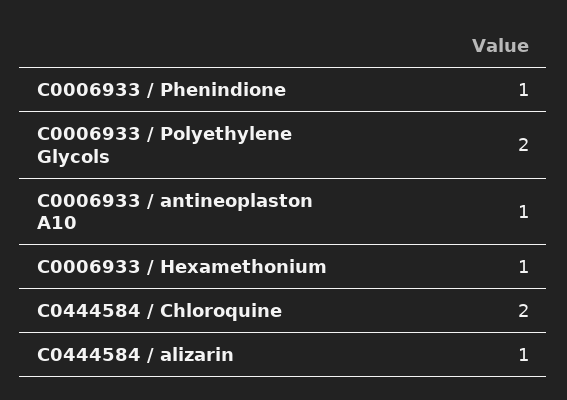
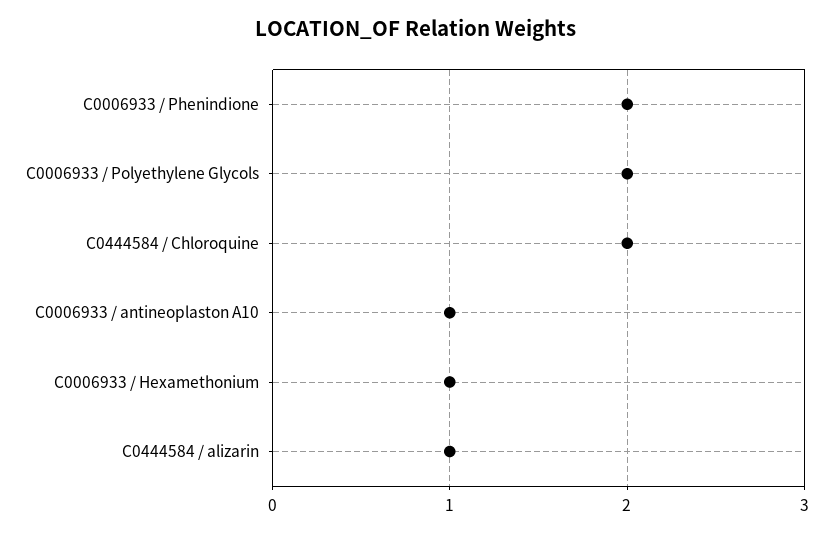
  {
-   "C0006933 / Phenindione": 1,
+   "C0006933 / Phenindione": 2,
    "C0006933 / Polyethylene Glycols": 2,
    "C0006933 / antineoplaston A10": 1,
    "C0006933 / Hexamethonium": 1,
    "C0444584 / Chloroquine": 2,
    "C0444584 / alizarin": 1
  }

